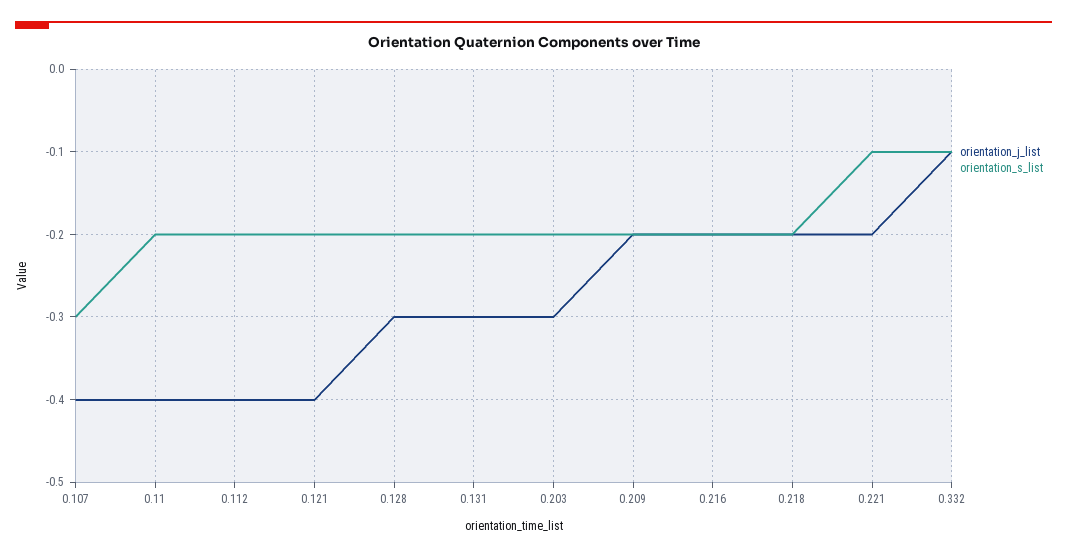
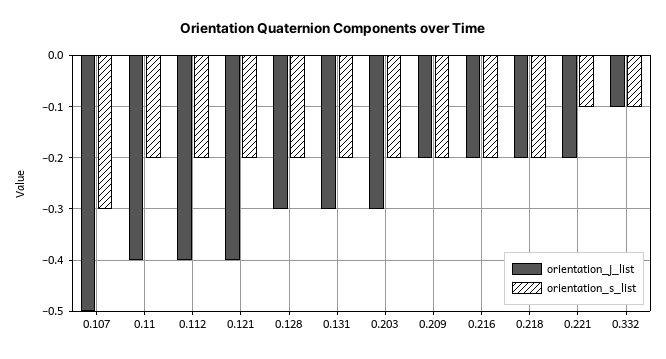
  {
    "orientation_j_list": {
-     "0.107": -0.4,
+     "0.107": -0.5,
      "0.11": -0.4,
      "0.112": -0.4,
      "0.121": -0.4,
      "0.128": -0.3,
      "0.131": -0.3,
      "0.203": -0.3,
      "0.209": -0.2,
      "0.216": -0.2,
      "0.218": -0.2,
      "0.221": -0.2,
      "0.332": -0.1
    },
    "orientation_s_list": {
      "0.107": -0.3,
      "0.11": -0.2,
      "0.112": -0.2,
      "0.121": -0.2,
      "0.128": -0.2,
      "0.131": -0.2,
      "0.203": -0.2,
      "0.209": -0.2,
      "0.216": -0.2,
      "0.218": -0.2,
      "0.221": -0.1,
      "0.332": -0.1
    }
  }

